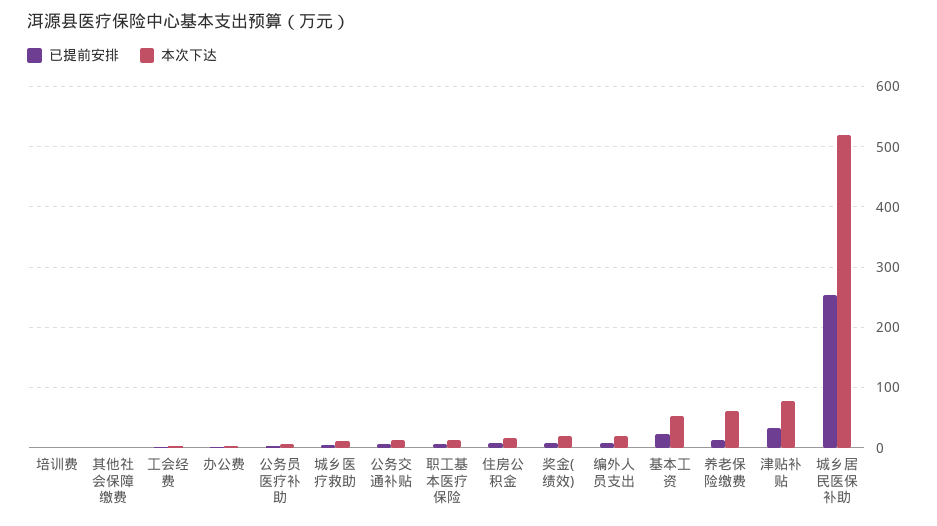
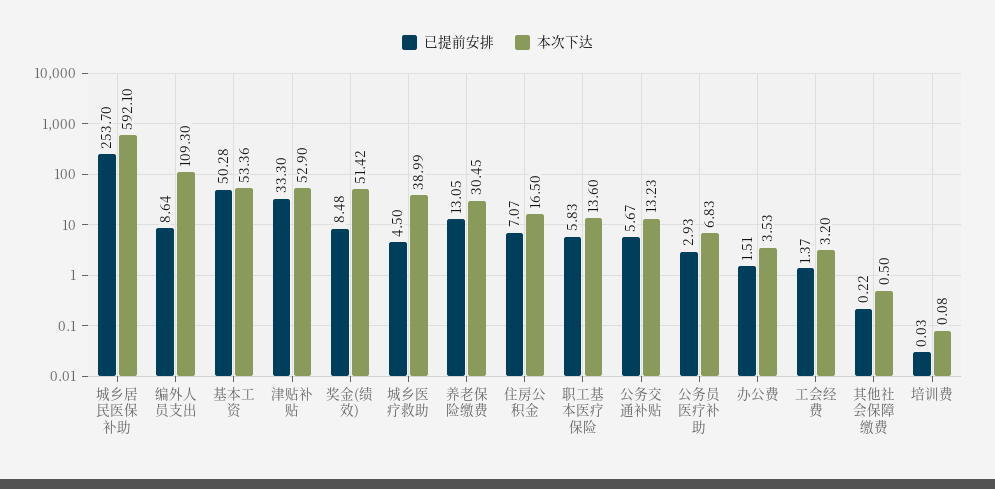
  {
    "已提前安排": {
      "培训费": 0.03,
      "其他社会保障缴费": 0.22,
      "工会经费": 1.37,
      "办公费": 1.51,
      "公务员医疗补助": 2.93,
      "城乡医疗救助": 4.5,
      "公务交通补贴": 5.67,
      "职工基本医疗保险": 5.83,
      "住房公积金": 7.07,
      "奖金(绩效)": 8.48,
      "编外人员支出": 8.64,
-     "基本工资": 20,
+     "基本工资": 50.28,
      "养老保险缴费": 13.05,
      "津贴补贴": 33.3,
      "城乡居民医保补助": 253.7
    },
    "本次下达": {
      "培训费": 0.08,
      "其他社会保障缴费": 0.5,
      "工会经费": 3.2,
      "办公费": 3.53,
      "公务员医疗补助": 6.83,
-     "城乡医疗救助": 10,
+     "城乡医疗救助": 38.99,
      "公务交通补贴": 13.23,
      "职工基本医疗保险": 13.6,
      "住房公积金": 16.5,
-     "奖金(绩效)": 20,
+     "奖金(绩效)": 51.42,
-     "编外人员支出": 20,
+     "编外人员支出": 109.3,
      "基本工资": 53.36,
-     "养老保险缴费": 60,
+     "养老保险缴费": 30.45,
-     "津贴补贴": 80,
+     "津贴补贴": 52.9,
-     "城乡居民医保补助": 520
+     "城乡居民医保补助": 592.1
    }
  }

